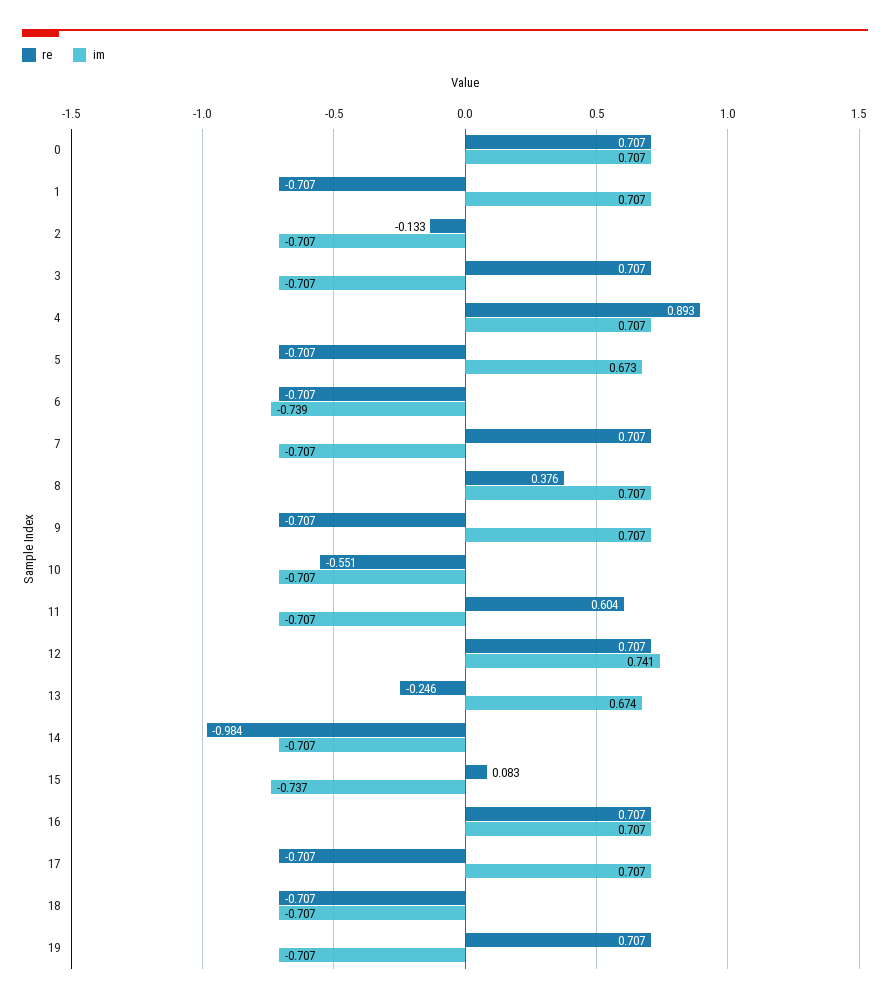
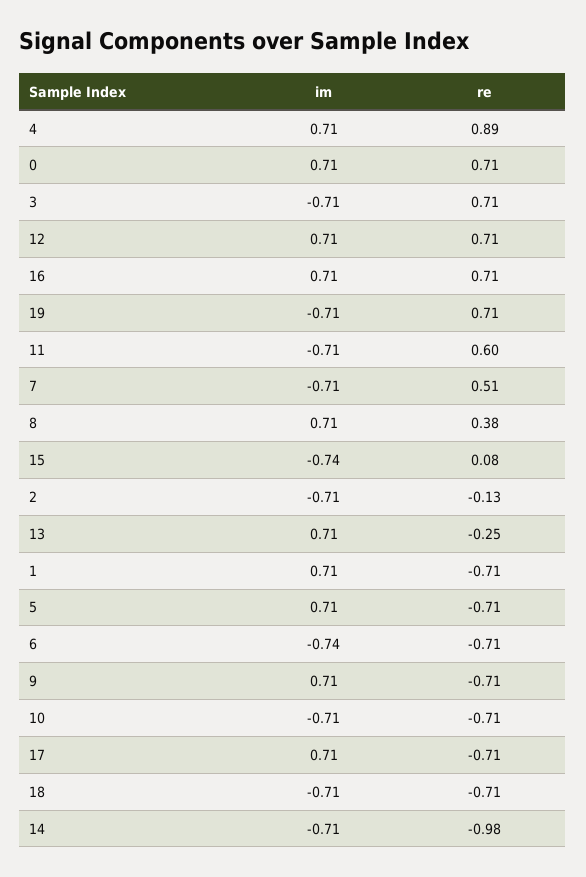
  {
    "re": {
      "0": 0.707,
      "1": -0.707,
      "2": -0.133,
      "3": 0.707,
      "4": 0.893,
      "5": -0.707,
      "6": -0.707,
-     "7": 0.707,
+     "7": 0.51,
      "8": 0.376,
      "9": -0.707,
-     "10": -0.551,
+     "10": -0.71,
      "11": 0.604,
      "12": 0.707,
      "13": -0.246,
      "14": -0.984,
      "15": 0.083,
      "16": 0.707,
      "17": -0.707,
      "18": -0.707,
      "19": 0.707
    },
    "im": {
      "0": 0.707,
      "1": 0.707,
      "2": -0.707,
      "3": -0.707,
      "4": 0.707,
-     "5": 0.673,
+     "5": 0.71,
      "6": -0.739,
      "7": -0.707,
      "8": 0.707,
      "9": 0.707,
      "10": -0.707,
      "11": -0.707,
-     "12": 0.741,
+     "12": 0.71,
-     "13": 0.674,
+     "13": 0.71,
      "14": -0.707,
      "15": -0.737,
      "16": 0.707,
      "17": 0.707,
      "18": -0.707,
      "19": -0.707
    }
  }

